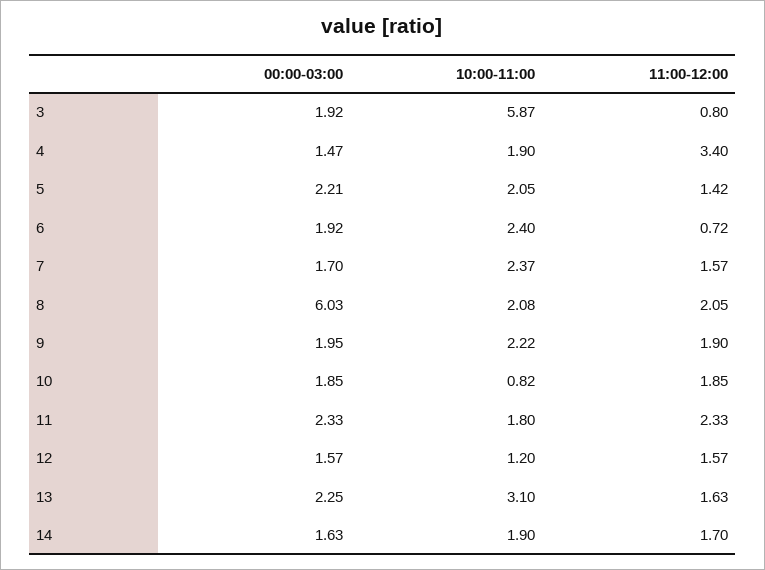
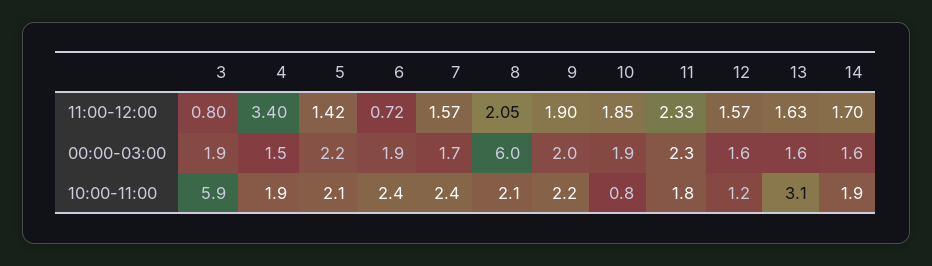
  {
    "00:00-03:00": {
      "3": 1.92,
      "4": 1.47,
      "5": 2.21,
      "6": 1.92,
      "7": 1.7,
      "8": 6.03,
      "9": 1.95,
      "10": 1.85,
      "11": 2.33,
      "12": 1.57,
-     "13": 2.25,
+     "13": 1.6,
      "14": 1.63
    },
    "10:00-11:00": {
      "3": 5.87,
      "4": 1.9,
      "5": 2.05,
      "6": 2.4,
      "7": 2.37,
      "8": 2.08,
      "9": 2.22,
      "10": 0.82,
      "11": 1.8,
      "12": 1.2,
      "13": 3.1,
      "14": 1.9
    },
    "11:00-12:00": {
      "3": 0.8,
      "4": 3.4,
      "5": 1.42,
      "6": 0.72,
      "7": 1.57,
      "8": 2.05,
      "9": 1.9,
      "10": 1.85,
      "11": 2.33,
      "12": 1.57,
      "13": 1.63,
      "14": 1.7
    }
  }

